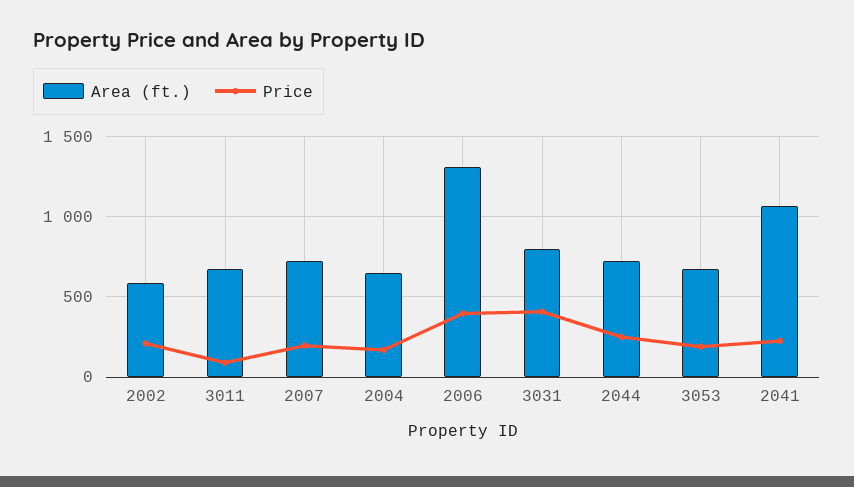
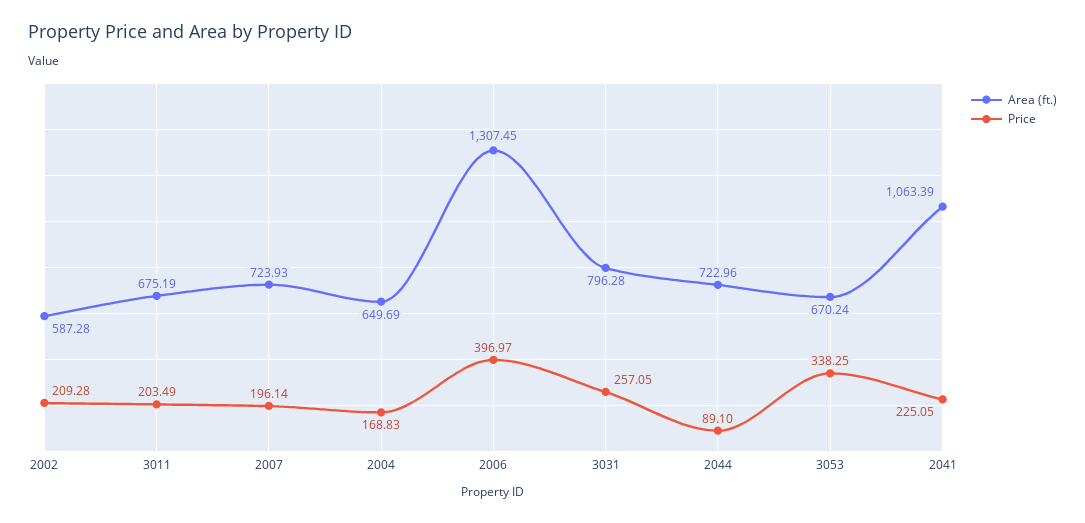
  {
    "Area (ft.)": {
      "2002": 587.28,
      "3011": 675.19,
      "2007": 723.93,
      "2004": 649.69,
      "2006": 1307.45,
      "3031": 796.28,
      "2044": 722.96,
      "3053": 670.24,
      "2041": 1063.39
    },
    "Price": {
      "2002": 209.28,
-     "3011": 100,
+     "3011": 203.49,
      "2007": 196.14,
      "2004": 168.83,
      "2006": 396.97,
-     "3031": 400,
+     "3031": 257.05,
-     "2044": 250,
+     "2044": 89.1,
-     "3053": 200,
+     "3053": 338.25,
      "2041": 225.05
    }
  }

